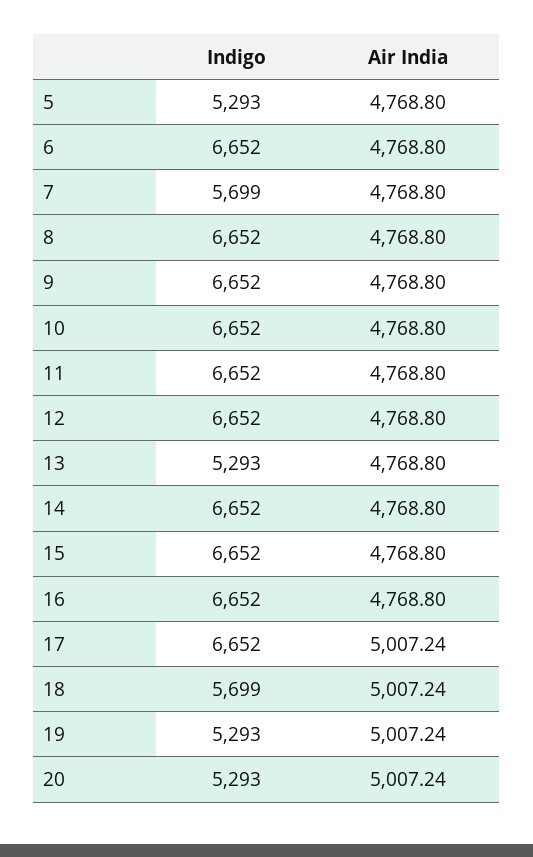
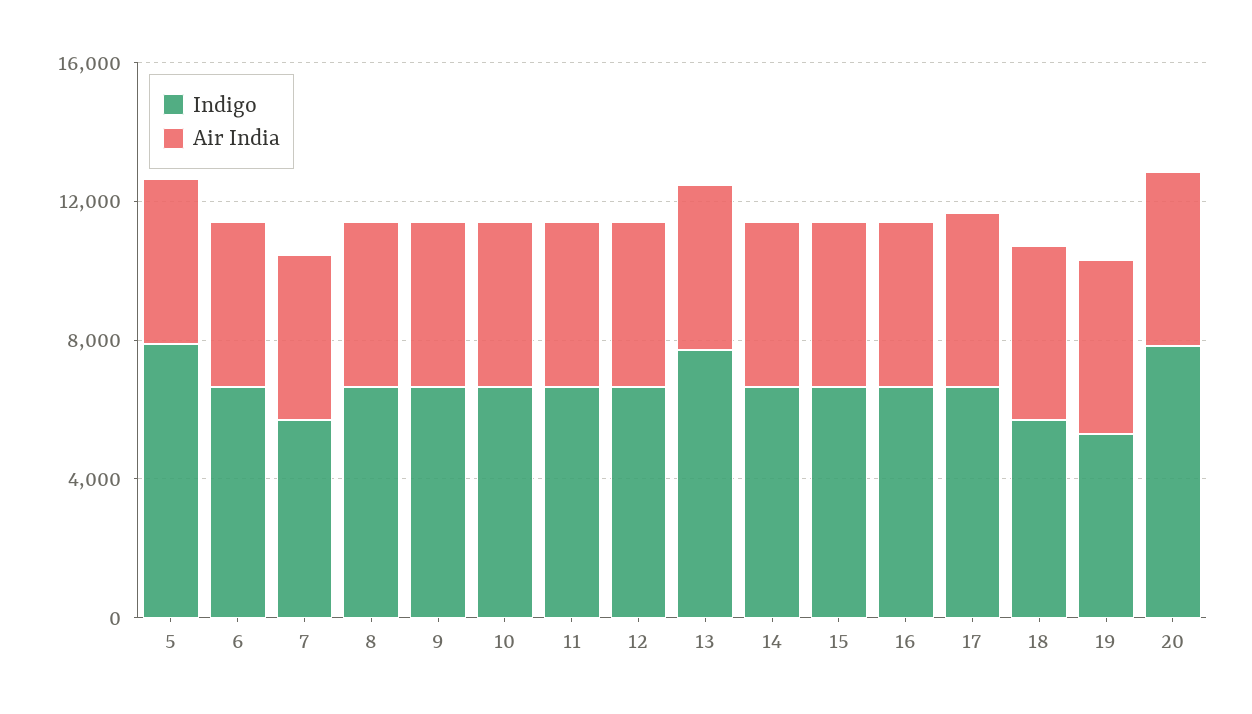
  {
    "Indigo": {
-     "5": 5293,
+     "5": 8000,
      "6": 6652,
      "7": 5699,
      "8": 6652,
      "9": 6652,
      "10": 6652,
      "11": 6652,
      "12": 6652,
-     "13": 5293,
+     "13": 8000,
      "14": 6652,
      "15": 6652,
      "16": 6652,
      "17": 6652,
      "18": 5699,
      "19": 5293,
-     "20": 5293
+     "20": 8000
    },
    "Air India": {
      "5": 4768.8,
      "6": 4768.8,
      "7": 4768.8,
      "8": 4768.8,
      "9": 4768.8,
      "10": 4768.8,
      "11": 4768.8,
      "12": 4768.8,
      "13": 4768.8,
      "14": 4768.8,
      "15": 4768.8,
      "16": 4768.8,
      "17": 5007.24,
      "18": 5007.24,
      "19": 5007.24,
      "20": 5007.24
    }
  }

